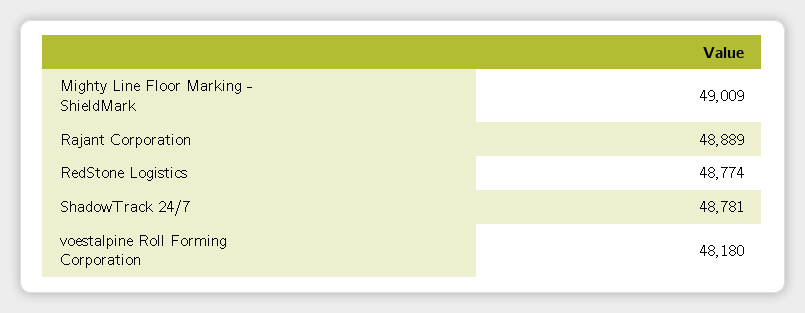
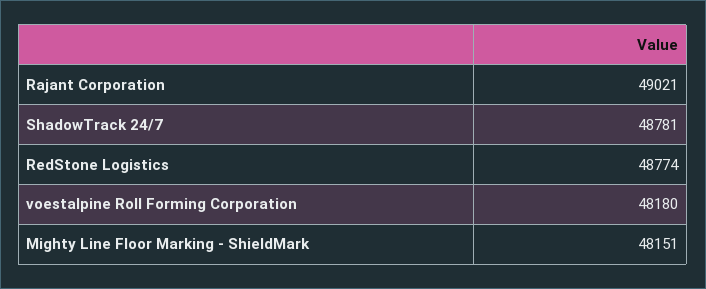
  {
-   "Mighty Line Floor Marking - ShieldMark": 49009,
+   "Mighty Line Floor Marking - ShieldMark": 48151,
-   "Rajant Corporation": 48889,
+   "Rajant Corporation": 49021,
    "RedStone Logistics": 48774,
    "ShadowTrack 24/7": 48781,
    "voestalpine Roll Forming Corporation": 48180
  }

